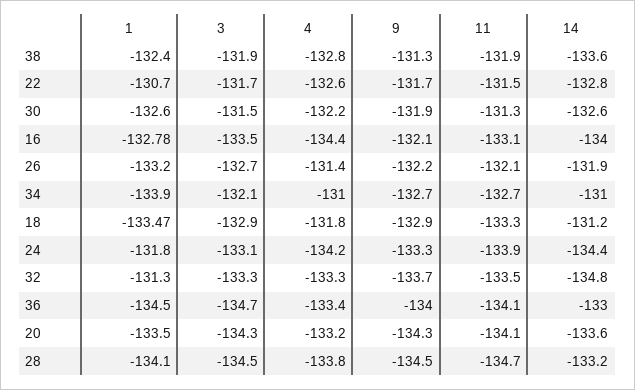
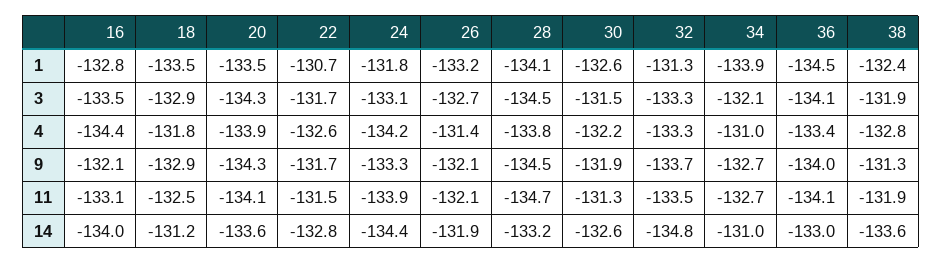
  {
    "1": {
      "38": -132.4,
      "22": -130.7,
      "30": -132.6,
      "16": -132.78,
      "26": -133.2,
      "34": -133.9,
      "18": -133.47,
      "24": -131.8,
      "32": -131.3,
      "36": -134.5,
      "20": -133.5,
      "28": -134.1
    },
    "3": {
      "38": -131.9,
      "22": -131.7,
      "30": -131.5,
      "16": -133.5,
      "26": -132.7,
      "34": -132.1,
      "18": -132.9,
      "24": -133.1,
      "32": -133.3,
-     "36": -134.7,
+     "36": -134.1,
      "20": -134.3,
      "28": -134.5
    },
    "4": {
      "38": -132.8,
      "22": -132.6,
      "30": -132.2,
      "16": -134.4,
      "26": -131.4,
      "34": -131,
      "18": -131.8,
      "24": -134.2,
      "32": -133.3,
      "36": -133.4,
-     "20": -133.2,
+     "20": -133.9,
      "28": -133.8
    },
    "9": {
      "38": -131.3,
      "22": -131.7,
      "30": -131.9,
      "16": -132.1,
-     "26": -132.2,
+     "26": -132.1,
      "34": -132.7,
      "18": -132.9,
      "24": -133.3,
      "32": -133.7,
      "36": -134,
      "20": -134.3,
      "28": -134.5
    },
    "11": {
      "38": -131.9,
      "22": -131.5,
      "30": -131.3,
      "16": -133.1,
      "26": -132.1,
      "34": -132.7,
-     "18": -133.3,
+     "18": -132.5,
      "24": -133.9,
      "32": -133.5,
      "36": -134.1,
      "20": -134.1,
      "28": -134.7
    },
    "14": {
      "38": -133.6,
      "22": -132.8,
      "30": -132.6,
      "16": -134,
      "26": -131.9,
      "34": -131,
      "18": -131.2,
      "24": -134.4,
      "32": -134.8,
      "36": -133,
      "20": -133.6,
      "28": -133.2
    }
  }

